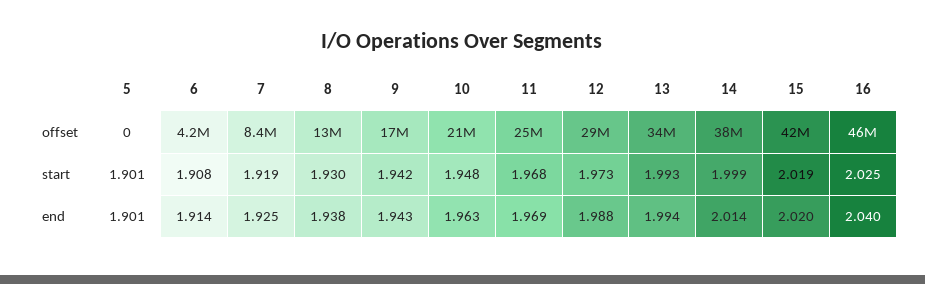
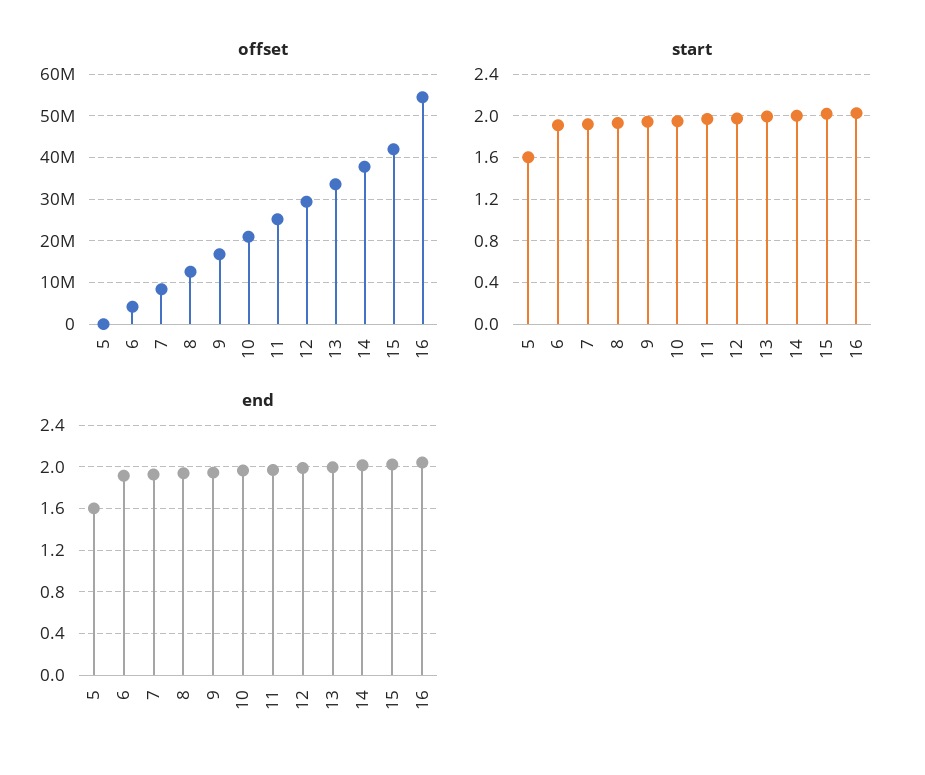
  {
    "offset": {
      "5": 0,
      "6": 4200000,
      "7": 8400000,
      "8": 13000000,
      "9": 17000000,
      "10": 21000000,
      "11": 25000000,
      "12": 29000000,
      "13": 34000000,
      "14": 38000000,
      "15": 42000000,
-     "16": 46000000
+     "16": 54000000
    },
    "start": {
-     "5": 1.901,
+     "5": 1.6,
      "6": 1.908,
      "7": 1.919,
      "8": 1.93,
      "9": 1.942,
      "10": 1.948,
      "11": 1.968,
      "12": 1.973,
      "13": 1.993,
      "14": 1.999,
      "15": 2.019,
      "16": 2.025
    },
    "end": {
-     "5": 1.901,
+     "5": 1.6,
      "6": 1.914,
      "7": 1.925,
      "8": 1.938,
      "9": 1.943,
      "10": 1.963,
      "11": 1.969,
      "12": 1.988,
      "13": 1.994,
      "14": 2.014,
      "15": 2.02,
      "16": 2.04
    }
  }

